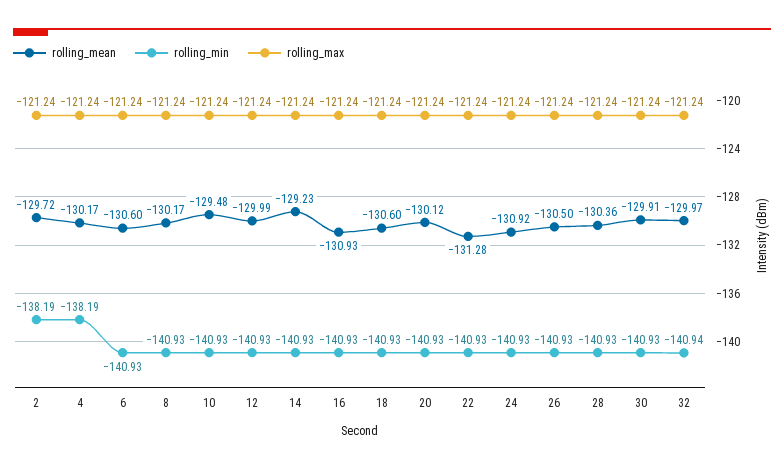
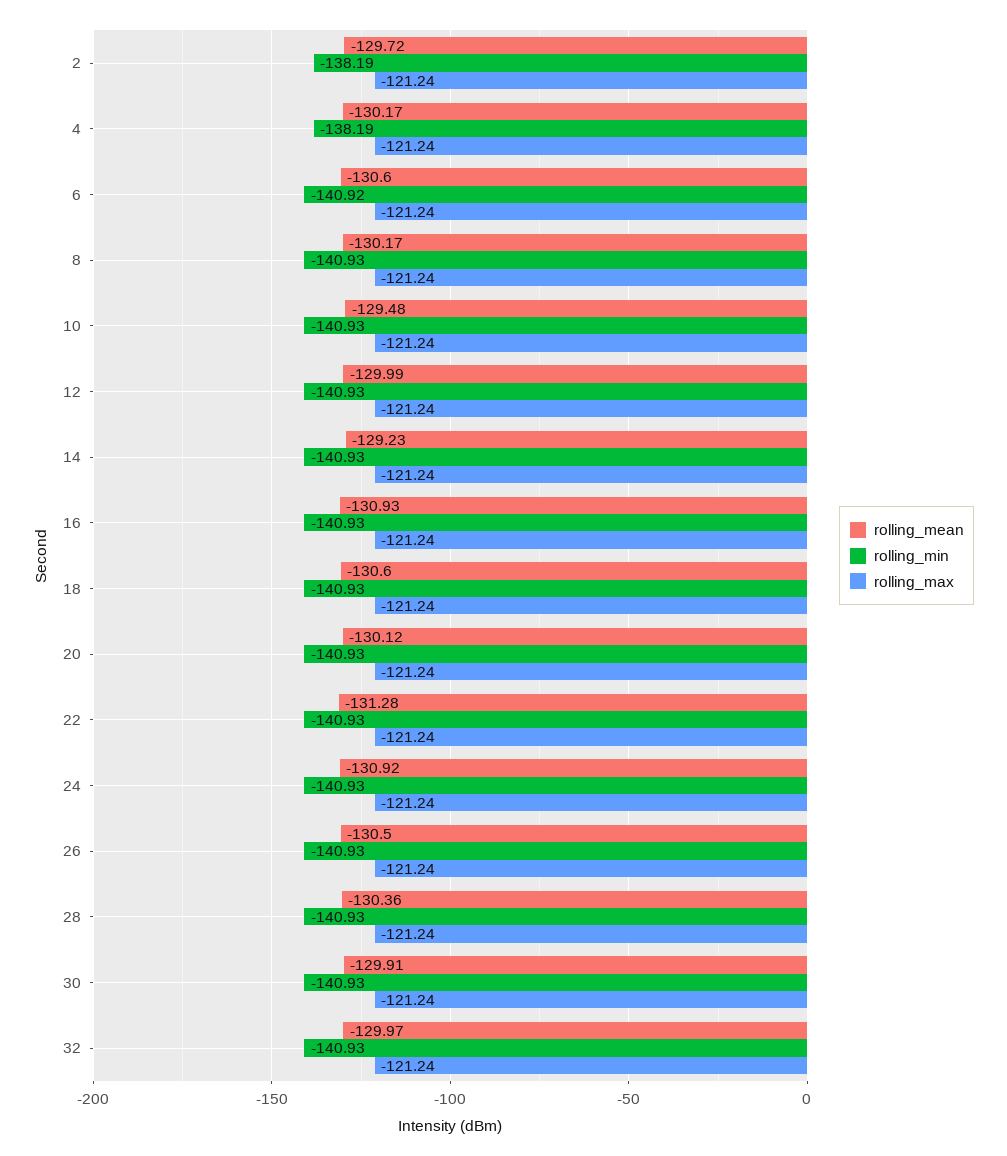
  {
    "rolling_mean": {
      "2": -129.72,
      "4": -130.17,
      "6": -130.6,
      "8": -130.17,
      "10": -129.48,
      "12": -129.99,
      "14": -129.23,
      "16": -130.93,
      "18": -130.6,
      "20": -130.12,
      "22": -131.28,
      "24": -130.92,
      "26": -130.5,
      "28": -130.36,
      "30": -129.91,
      "32": -129.97
    },
    "rolling_min": {
      "2": -138.19,
      "4": -138.19,
-     "6": -140.93,
+     "6": -140.92,
      "8": -140.93,
      "10": -140.93,
      "12": -140.93,
      "14": -140.93,
      "16": -140.93,
      "18": -140.93,
      "20": -140.93,
      "22": -140.93,
      "24": -140.93,
      "26": -140.93,
      "28": -140.93,
      "30": -140.93,
-     "32": -140.94
+     "32": -140.93
    },
    "rolling_max": {
      "2": -121.24,
      "4": -121.24,
      "6": -121.24,
      "8": -121.24,
      "10": -121.24,
      "12": -121.24,
      "14": -121.24,
      "16": -121.24,
      "18": -121.24,
      "20": -121.24,
      "22": -121.24,
      "24": -121.24,
      "26": -121.24,
      "28": -121.24,
      "30": -121.24,
      "32": -121.24
    }
  }

